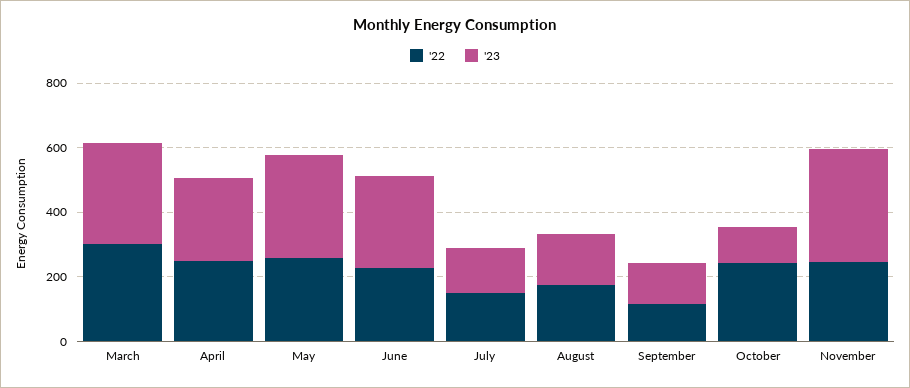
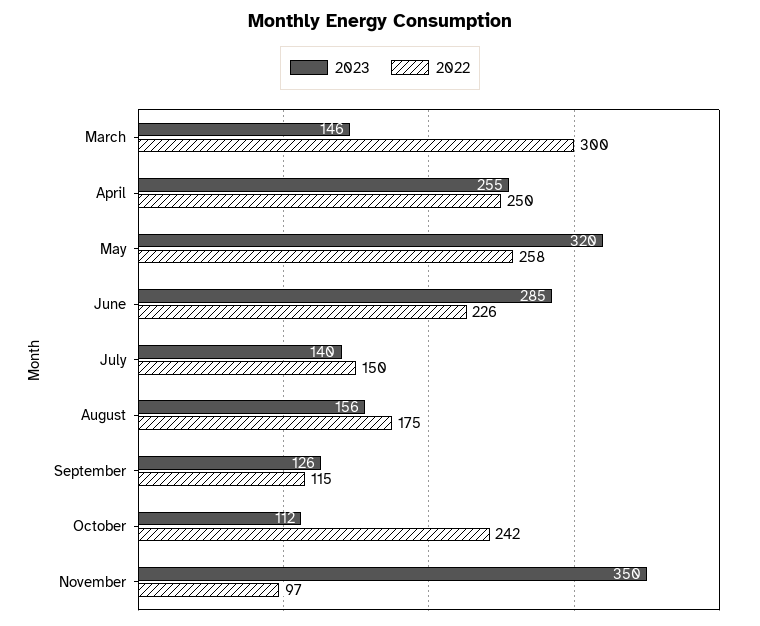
  {
    "'22": {
      "March": 300,
      "April": 250,
      "May": 258,
      "June": 226,
      "July": 150,
      "August": 175,
      "September": 115,
      "October": 242,
-     "November": 250
+     "November": 97
    },
    "'23": {
-     "March": 300,
+     "March": 146,
      "April": 255,
      "May": 320,
      "June": 285,
      "July": 140,
      "August": 156,
      "September": 126,
      "October": 112,
      "November": 350
    }
  }

